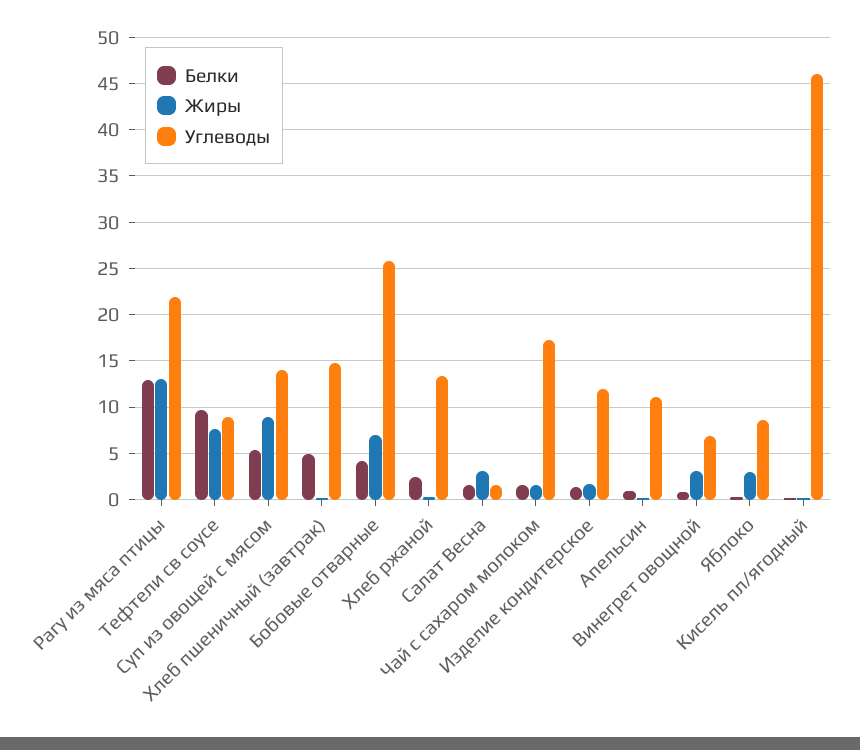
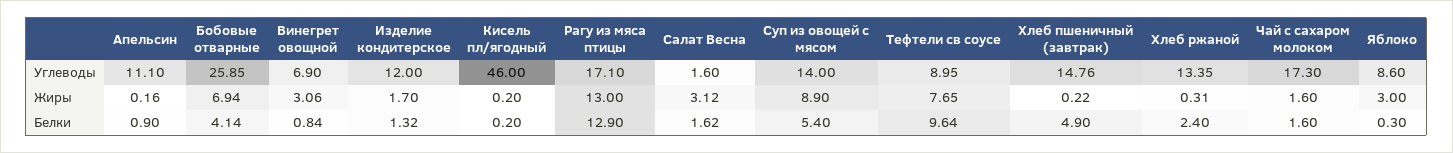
  {
    "Белки": {
      "Рагу из мяса птицы": 12.9,
      "Тефтели св соусе": 9.64,
      "Суп из овощей с мясом": 5.4,
      "Хлеб пшеничный (завтрак)": 4.9,
      "Бобовые отварные": 4.14,
      "Хлеб ржаной": 2.4,
      "Салат Весна": 1.62,
      "Чай с сахаром молоком": 1.6,
      "Изделие кондитерское": 1.32,
      "Апельсин": 0.9,
      "Винегрет овощной": 0.84,
      "Яблоко": 0.3,
      "Кисель пл/ягодный": 0.2
    },
    "Жиры": {
      "Рагу из мяса птицы": 13,
      "Тефтели св соусе": 7.65,
      "Суп из овощей с мясом": 8.9,
      "Хлеб пшеничный (завтрак)": 0.22,
      "Бобовые отварные": 6.94,
      "Хлеб ржаной": 0.31,
      "Салат Весна": 3.12,
      "Чай с сахаром молоком": 1.6,
      "Изделие кондитерское": 1.7,
      "Апельсин": 0.16,
      "Винегрет овощной": 3.06,
      "Яблоко": 3,
      "Кисель пл/ягодный": 0.2
    },
    "Углеводы": {
-     "Рагу из мяса птицы": 22,
+     "Рагу из мяса птицы": 17.1,
      "Тефтели св соусе": 8.95,
      "Суп из овощей с мясом": 14,
      "Хлеб пшеничный (завтрак)": 14.76,
      "Бобовые отварные": 25.85,
      "Хлеб ржаной": 13.35,
      "Салат Весна": 1.6,
      "Чай с сахаром молоком": 17.3,
      "Изделие кондитерское": 12,
      "Апельсин": 11.1,
      "Винегрет овощной": 6.9,
      "Яблоко": 8.6,
      "Кисель пл/ягодный": 46
    }
  }

